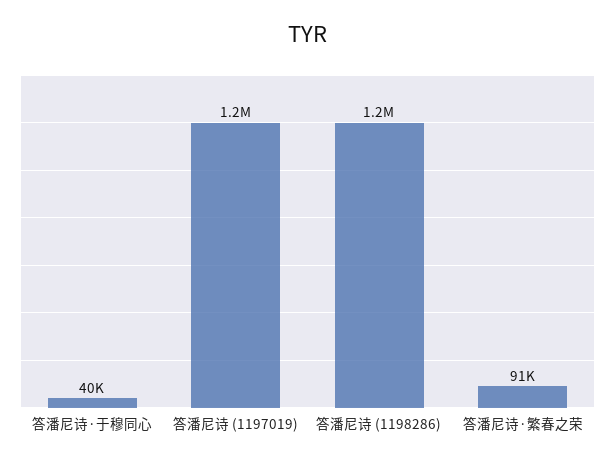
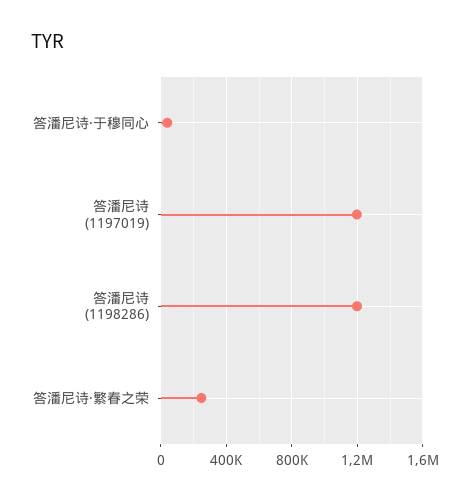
  {
    "答潘尼诗·于穆同心": 40000,
    "答潘尼诗 (1197019)": 1200000,
    "答潘尼诗 (1198286)": 1200000,
-   "答潘尼诗·繁春之荣": 91000
+   "答潘尼诗·繁春之荣": 250000
  }

